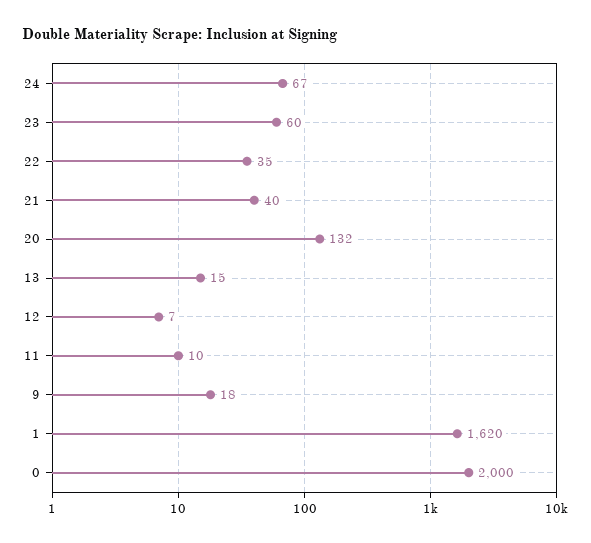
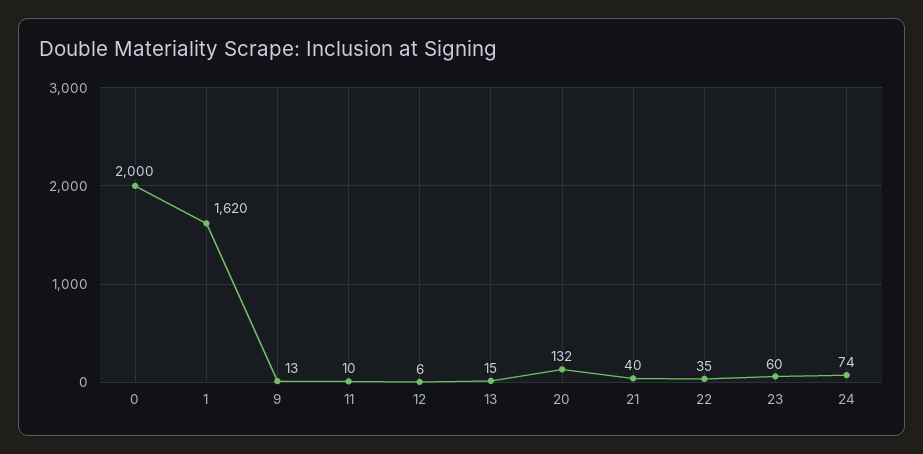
  {
-   "24": 67,
+   "24": 74,
    "23": 60,
    "22": 35,
    "21": 40,
    "20": 132,
    "13": 15,
-   "12": 7,
+   "12": 6,
    "11": 10,
-   "9": 18,
+   "9": 13,
    "1": 1620,
    "0": 2000
  }

